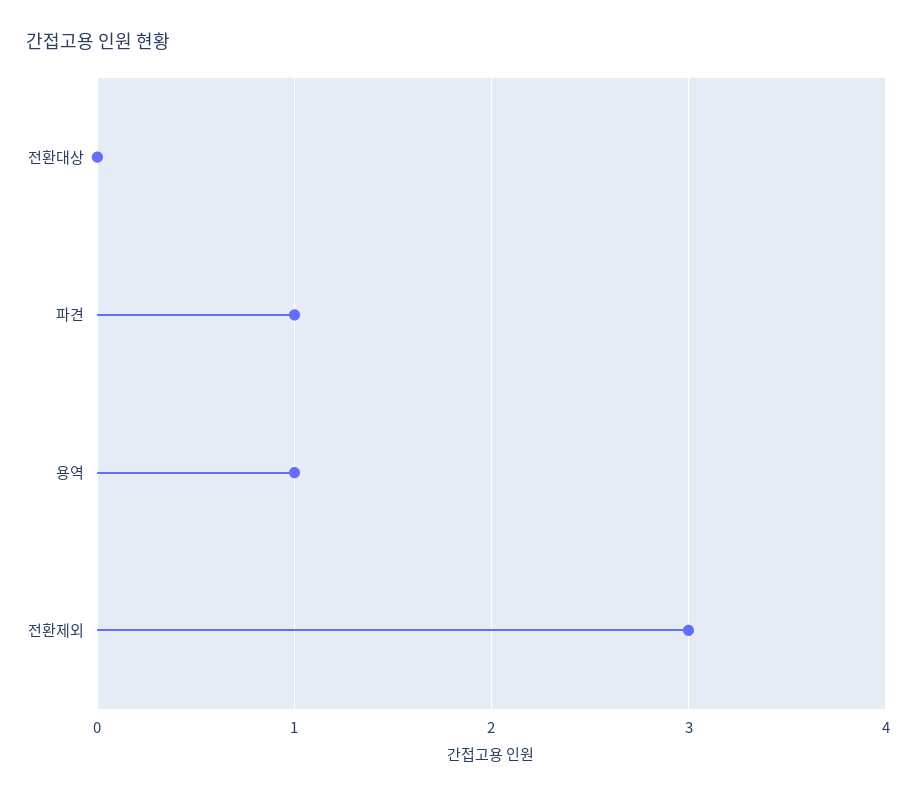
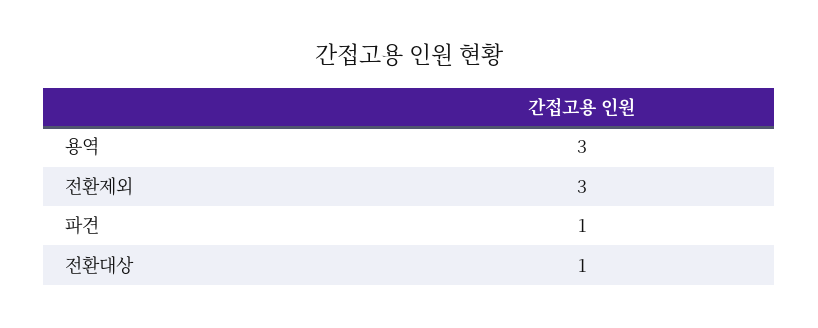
  {
-   "전환대상": 0,
+   "전환대상": 1,
    "파견": 1,
-   "용역": 1,
+   "용역": 3,
    "전환제외": 3
  }

